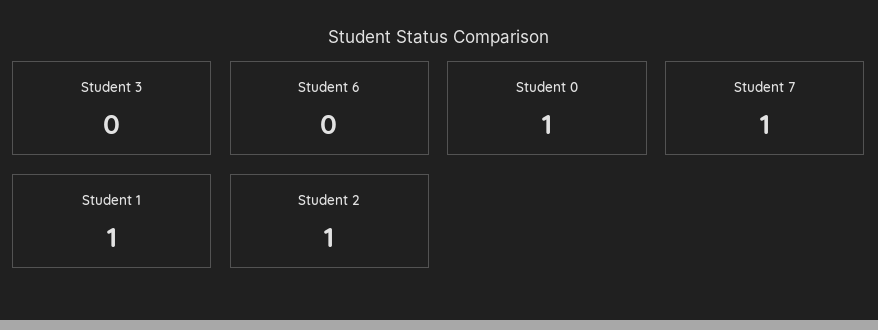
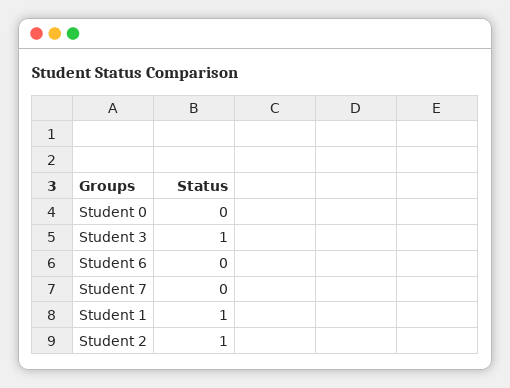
  {
-   "Student 3": 0,
+   "Student 3": 1,
    "Student 6": 0,
-   "Student 0": 1,
+   "Student 0": 0,
-   "Student 7": 1,
+   "Student 7": 0,
    "Student 1": 1,
    "Student 2": 1
  }

